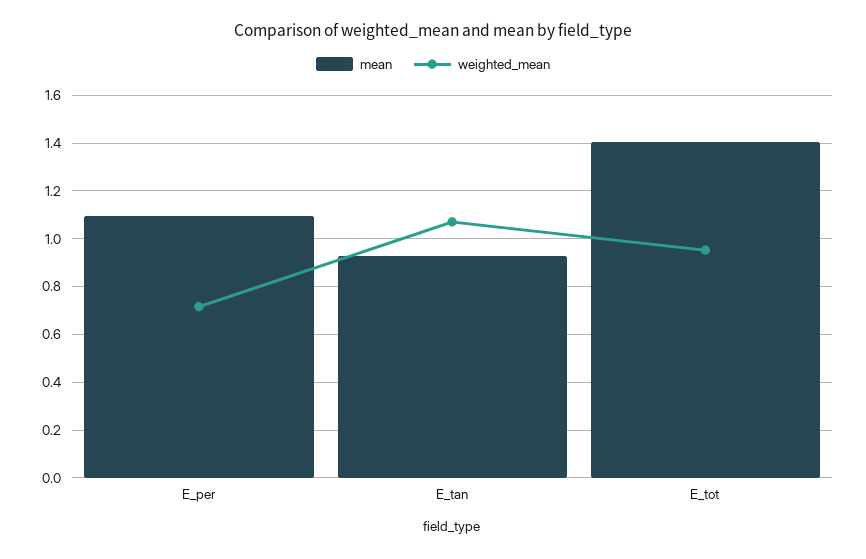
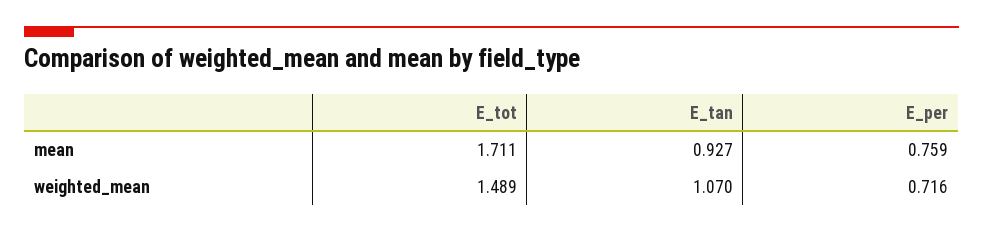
  {
    "mean": {
-     "E_per": 1.1,
+     "E_per": 0.759,
      "E_tan": 0.927,
-     "E_tot": 1.4
+     "E_tot": 1.711
    },
    "weighted_mean": {
      "E_per": 0.716,
      "E_tan": 1.07,
-     "E_tot": 0.95
+     "E_tot": 1.489
    }
  }

